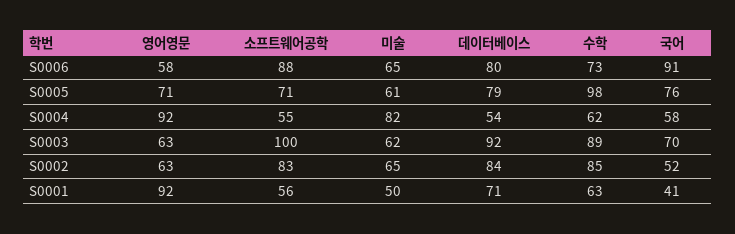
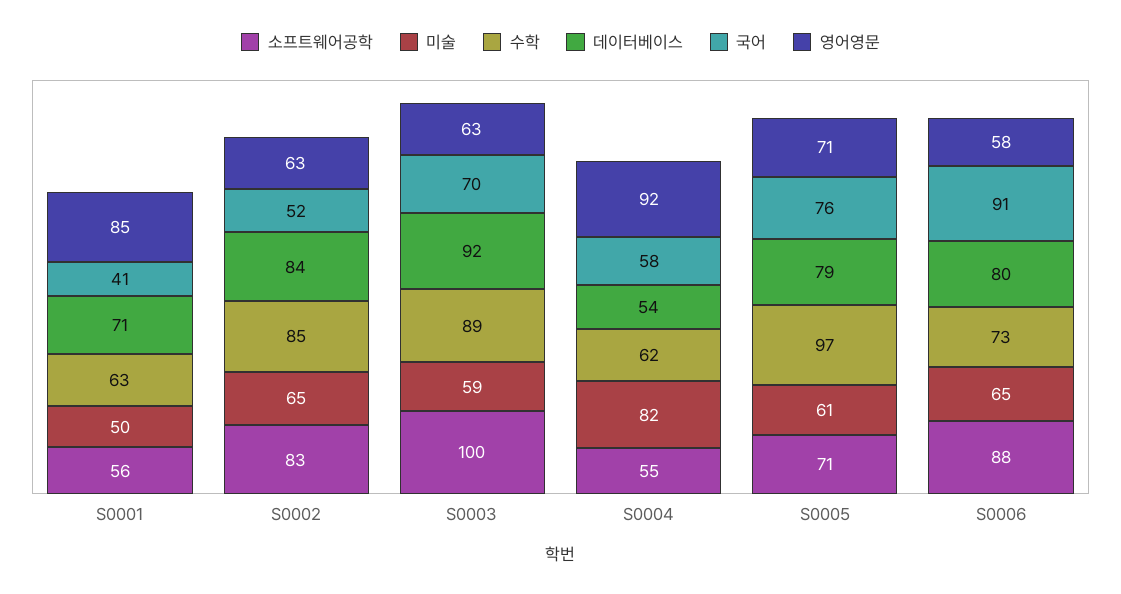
  {
    "영어영문": {
      "S0006": 58,
      "S0005": 71,
      "S0004": 92,
      "S0003": 63,
      "S0002": 63,
-     "S0001": 92
+     "S0001": 85
    },
    "소프트웨어공학": {
      "S0006": 88,
      "S0005": 71,
      "S0004": 55,
      "S0003": 100,
      "S0002": 83,
      "S0001": 56
    },
    "미술": {
      "S0006": 65,
      "S0005": 61,
      "S0004": 82,
-     "S0003": 62,
+     "S0003": 59,
      "S0002": 65,
      "S0001": 50
    },
    "데이터베이스": {
      "S0006": 80,
      "S0005": 79,
      "S0004": 54,
      "S0003": 92,
      "S0002": 84,
      "S0001": 71
    },
    "수학": {
      "S0006": 73,
-     "S0005": 98,
+     "S0005": 97,
      "S0004": 62,
      "S0003": 89,
      "S0002": 85,
      "S0001": 63
    },
    "국어": {
      "S0006": 91,
      "S0005": 76,
      "S0004": 58,
      "S0003": 70,
      "S0002": 52,
      "S0001": 41
    }
  }

